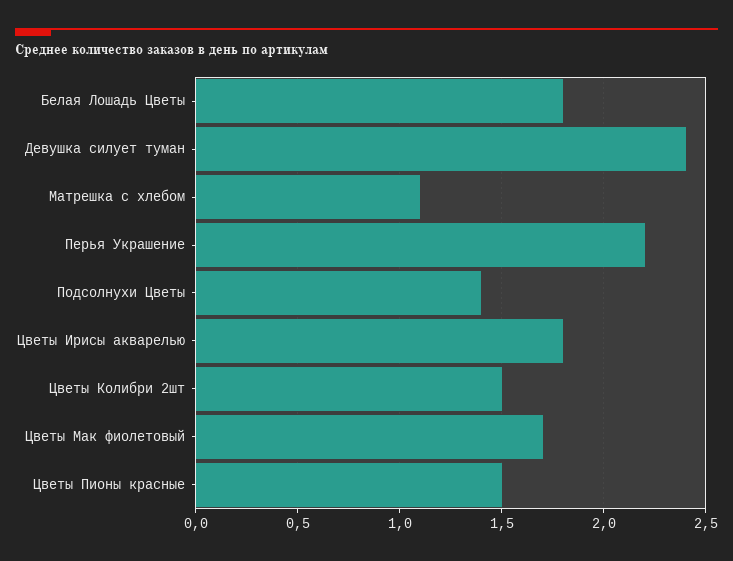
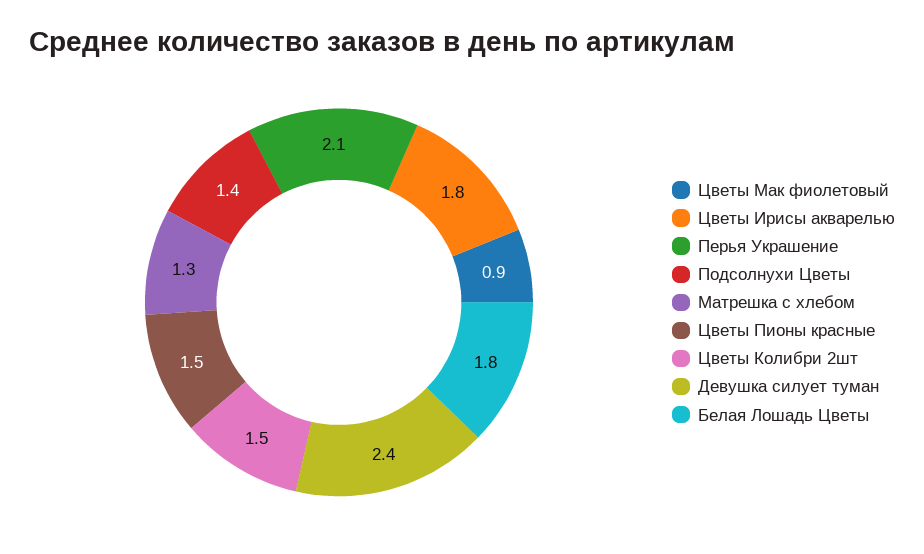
  {
    "Белая Лошадь Цветы": 1.8,
    "Девушка силует туман": 2.4,
-   "Матрешка с хлебом": 1.1,
+   "Матрешка с хлебом": 1.3,
-   "Перья Украшение": 2.2,
+   "Перья Украшение": 2.1,
    "Подсолнухи Цветы": 1.4,
    "Цветы Ирисы акварелью": 1.8,
    "Цветы Колибри 2шт": 1.5,
-   "Цветы Мак фиолетовый": 1.7,
+   "Цветы Мак фиолетовый": 0.9,
    "Цветы Пионы красные": 1.5
  }

